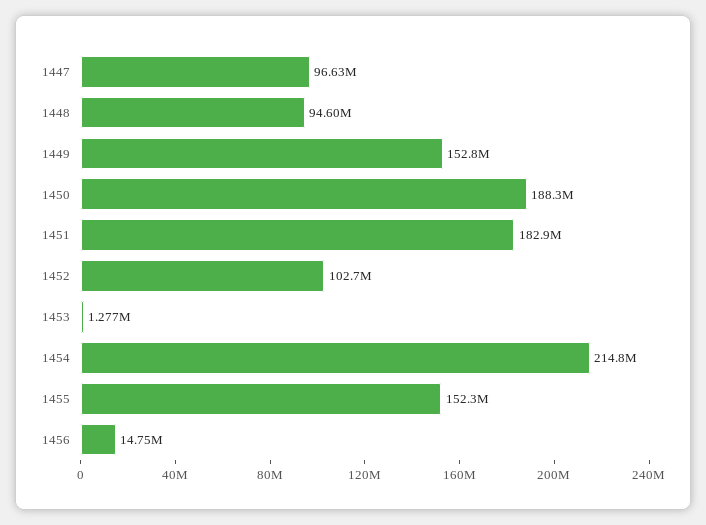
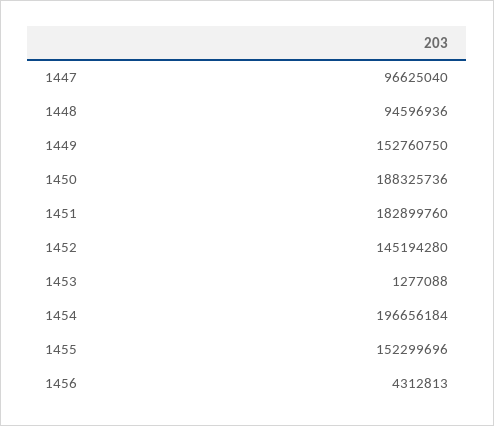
  {
    "1447": 96625040,
    "1448": 94596936,
    "1449": 152760750,
    "1450": 188325736,
    "1451": 182899760,
-   "1452": 102700000,
+   "1452": 145194280,
    "1453": 1277088,
-   "1454": 214800000,
+   "1454": 196656184,
    "1455": 152299696,
-   "1456": 14750000
+   "1456": 4312813
  }

